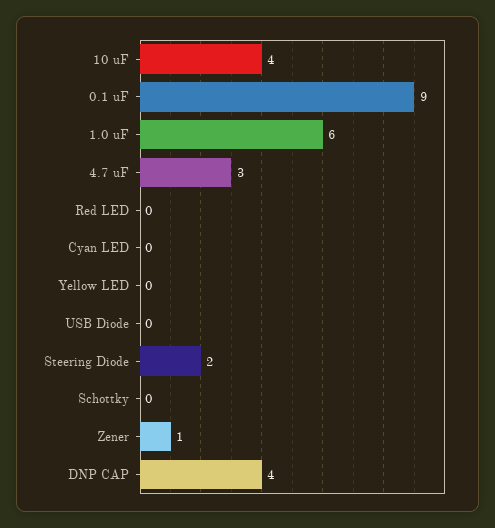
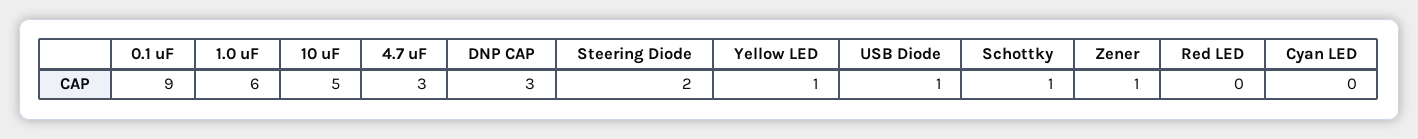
  {
-   "10 uF": 4,
+   "10 uF": 5,
    "0.1 uF": 9,
    "1.0 uF": 6,
    "4.7 uF": 3,
    "Red LED": 0,
    "Cyan LED": 0,
-   "Yellow LED": 0,
+   "Yellow LED": 1,
-   "USB Diode": 0,
+   "USB Diode": 1,
    "Steering Diode": 2,
-   "Schottky": 0,
+   "Schottky": 1,
    "Zener": 1,
-   "DNP CAP": 4
+   "DNP CAP": 3
  }

